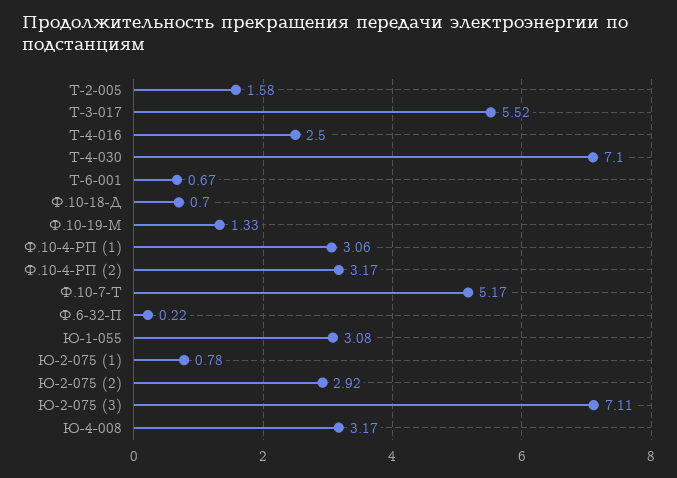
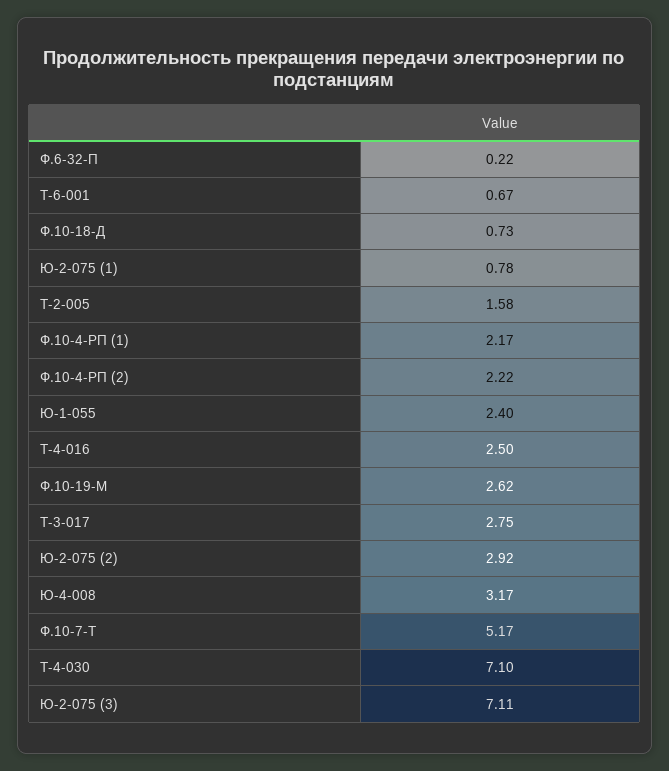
  {
    "Т-2-005": 1.58,
-   "Т-3-017": 5.52,
+   "Т-3-017": 2.75,
    "Т-4-016": 2.5,
    "Т-4-030": 7.1,
    "Т-6-001": 0.67,
-   "Ф.10-18-Д": 0.7,
+   "Ф.10-18-Д": 0.73,
-   "Ф.10-19-М": 1.33,
+   "Ф.10-19-М": 2.62,
-   "Ф.10-4-РП (1)": 3.06,
+   "Ф.10-4-РП (1)": 2.17,
-   "Ф.10-4-РП (2)": 3.17,
+   "Ф.10-4-РП (2)": 2.22,
    "Ф.10-7-Т": 5.17,
    "Ф.6-32-П": 0.22,
-   "Ю-1-055": 3.08,
+   "Ю-1-055": 2.4,
    "Ю-2-075 (1)": 0.78,
    "Ю-2-075 (2)": 2.92,
    "Ю-2-075 (3)": 7.11,
    "Ю-4-008": 3.17
  }

